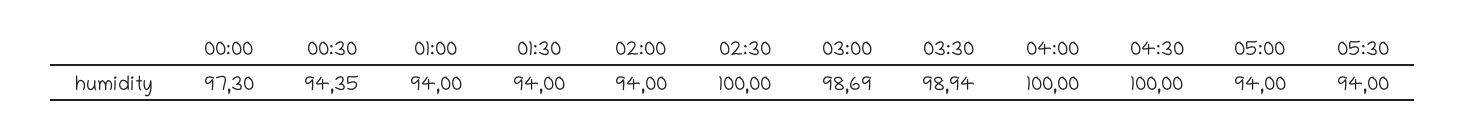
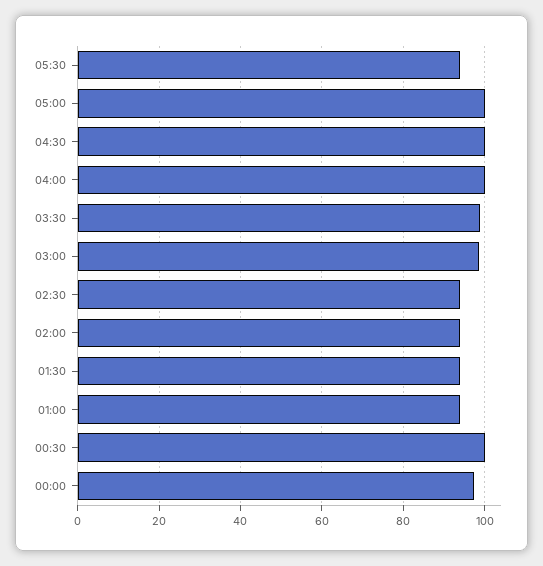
  {
    "00:00": 97.3,
-   "00:30": 94.35,
+   "00:30": 100,
    "01:00": 94,
    "01:30": 94,
    "02:00": 94,
-   "02:30": 100,
+   "02:30": 94,
    "03:00": 98.69,
    "03:30": 98.94,
    "04:00": 100,
    "04:30": 100,
-   "05:00": 94,
+   "05:00": 100,
    "05:30": 94
  }

